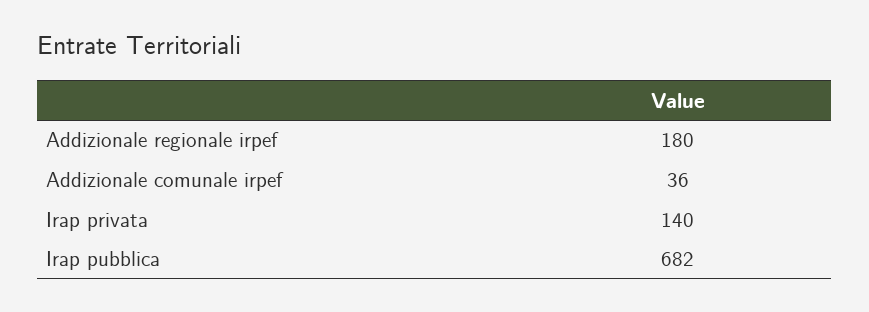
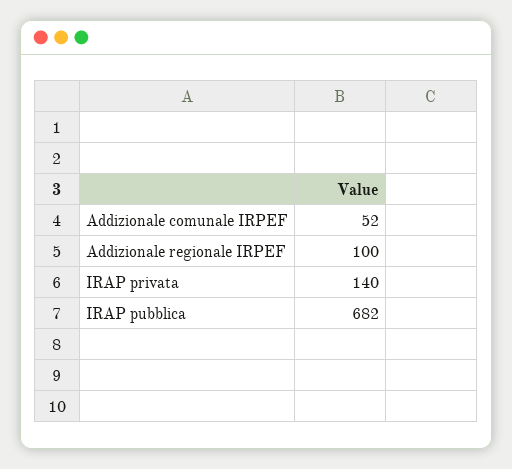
  {
-   "Addizionale regionale irpef": 180,
+   "Addizionale regionale irpef": 100,
-   "Addizionale comunale irpef": 36,
+   "Addizionale comunale irpef": 52,
    "Irap privata": 140,
    "Irap pubblica": 682
  }

